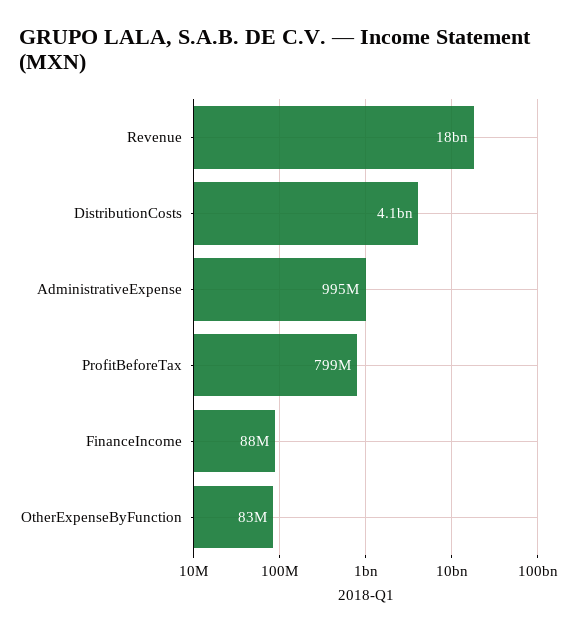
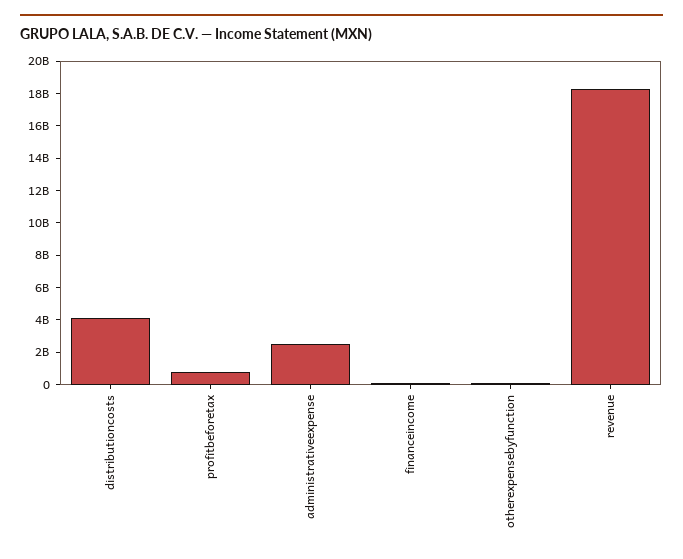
  {
    "Revenue": 18000000000,
    "DistributionCosts": 4100000000,
-   "AdministrativeExpense": 995000000,
+   "AdministrativeExpense": 2500000000,
    "ProfitBeforeTax": 799000000,
    "FinanceIncome": 88000000,
    "OtherExpenseByFunction": 83000000
  }

